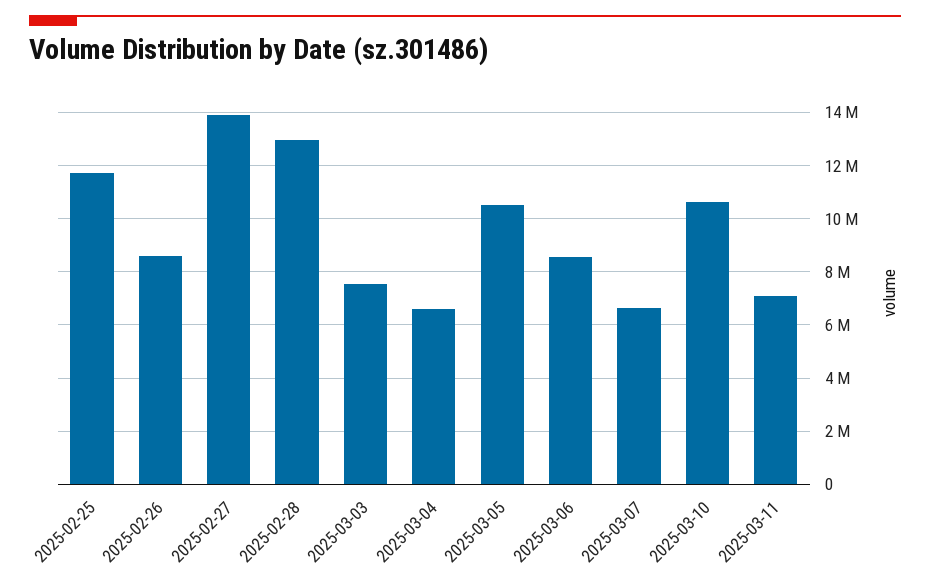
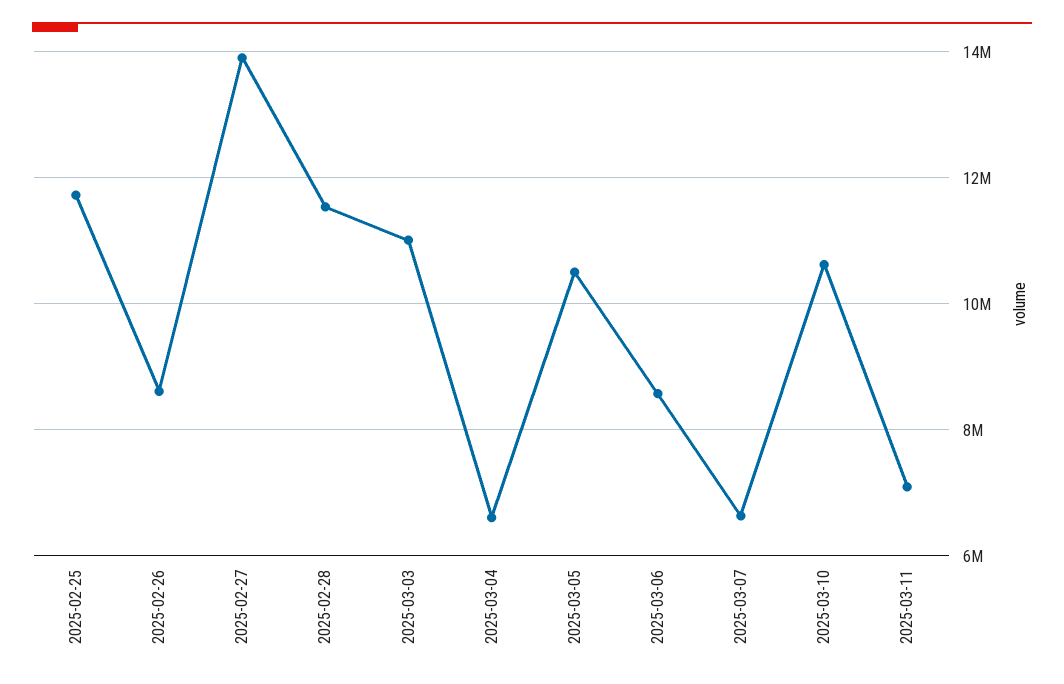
  {
    "2025-02-25": 11800000,
    "2025-02-26": 8600000,
    "2025-02-27": 14000000,
-   "2025-02-28": 13000000,
+   "2025-02-28": 11600000,
-   "2025-03-03": 7500000,
+   "2025-03-03": 11000000,
    "2025-03-04": 6600000,
    "2025-03-05": 10600000,
    "2025-03-06": 8600000,
    "2025-03-07": 6600000,
    "2025-03-10": 10600000,
    "2025-03-11": 7000000
  }

